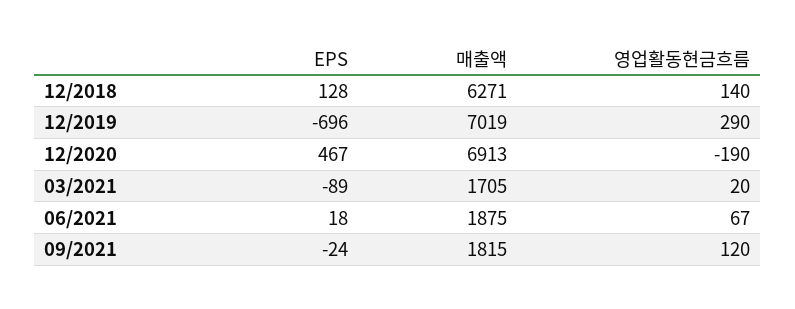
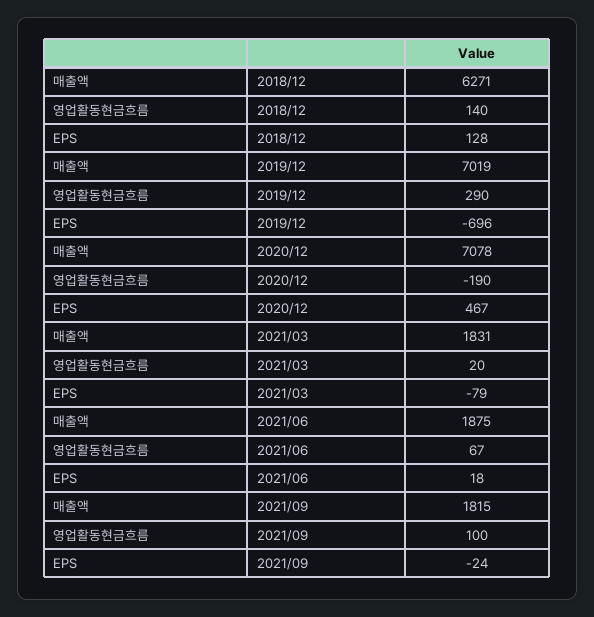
  {
    "EPS": {
      "12/2018": 128,
      "12/2019": -696,
      "12/2020": 467,
-     "03/2021": -89,
+     "03/2021": -79,
      "06/2021": 18,
      "09/2021": -24
    },
    "매출액": {
      "12/2018": 6271,
      "12/2019": 7019,
-     "12/2020": 6913,
+     "12/2020": 7078,
-     "03/2021": 1705,
+     "03/2021": 1831,
      "06/2021": 1875,
      "09/2021": 1815
    },
    "영업활동현금흐름": {
      "12/2018": 140,
      "12/2019": 290,
      "12/2020": -190,
      "03/2021": 20,
      "06/2021": 67,
-     "09/2021": 120
+     "09/2021": 100
    }
  }

